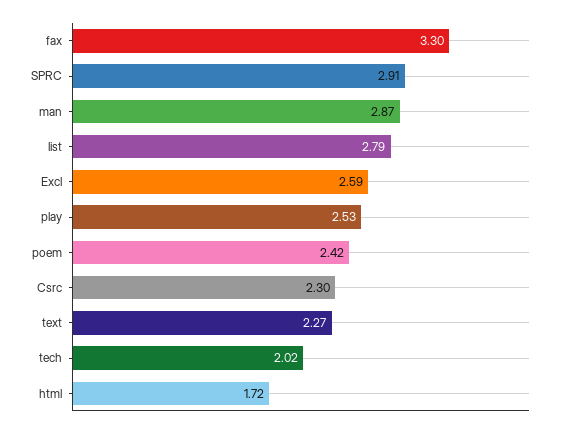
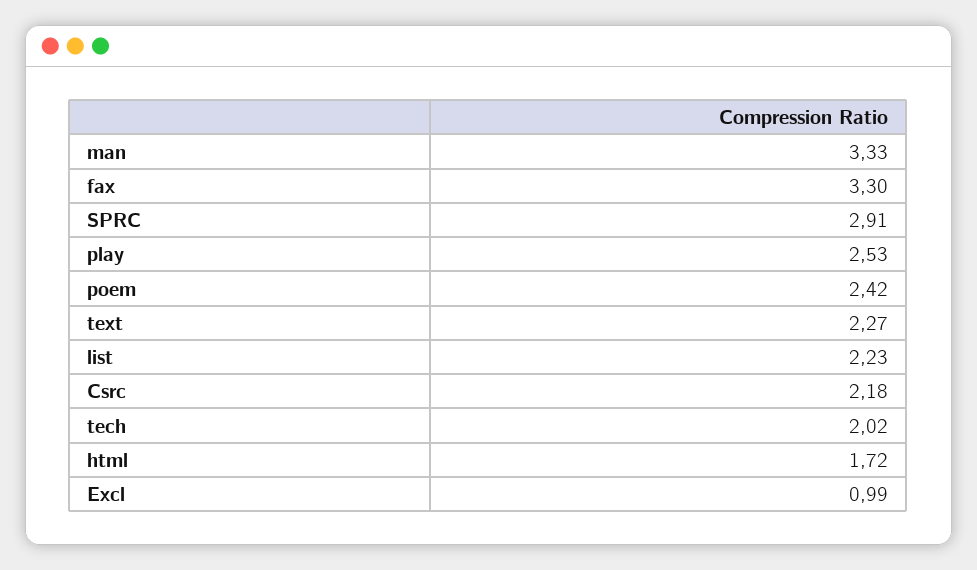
  {
    "fax": 3.3,
    "SPRC": 2.91,
-   "man": 2.87,
+   "man": 3.33,
-   "list": 2.79,
+   "list": 2.23,
-   "Excl": 2.59,
+   "Excl": 0.99,
    "play": 2.53,
    "poem": 2.42,
-   "Csrc": 2.3,
+   "Csrc": 2.18,
    "text": 2.27,
    "tech": 2.02,
    "html": 1.72
  }

